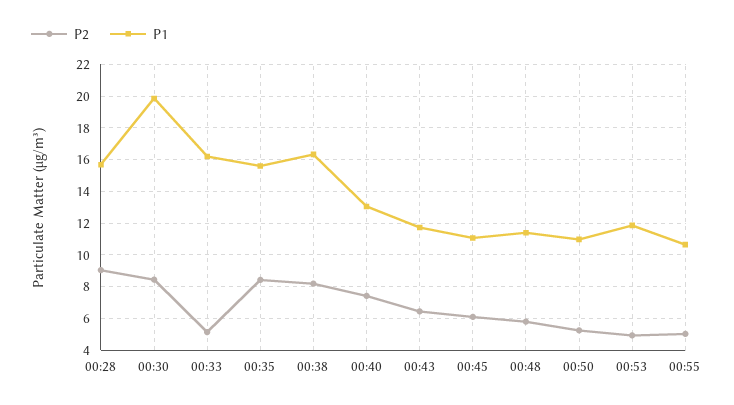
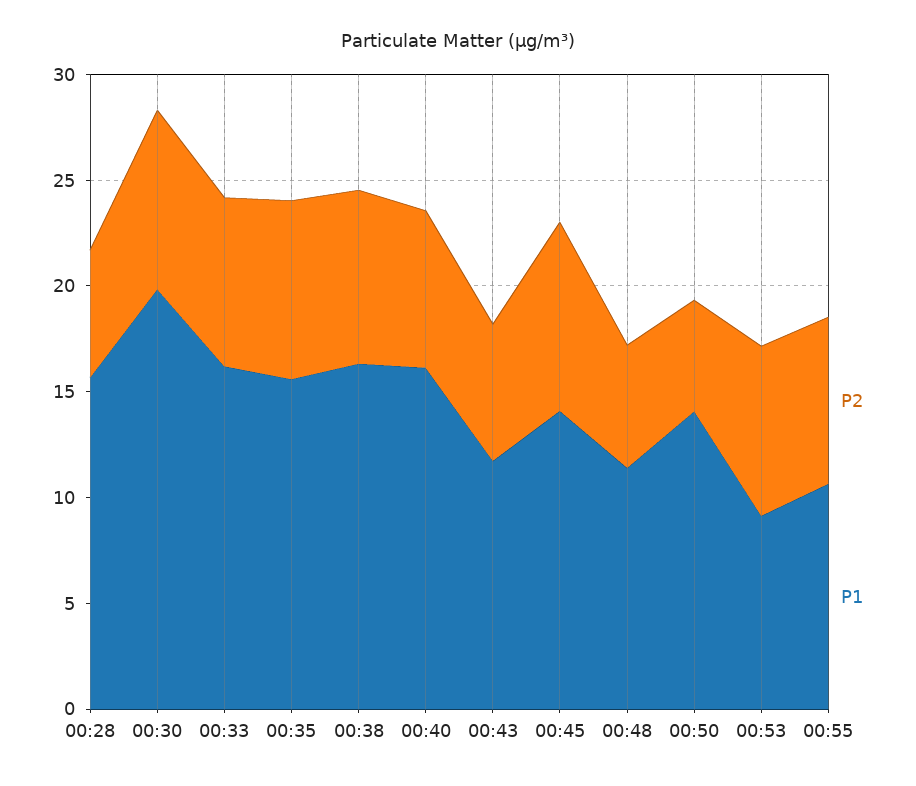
  {
    "P2": {
-     "00:28": 9,
+     "00:28": 6,
      "00:30": 8.5,
-     "00:33": 5,
+     "00:33": 8,
      "00:35": 8.5,
      "00:38": 8,
      "00:40": 7.5,
      "00:43": 6.5,
-     "00:45": 6,
+     "00:45": 9,
      "00:48": 6,
      "00:50": 5.5,
-     "00:53": 5,
+     "00:53": 8,
-     "00:55": 5
+     "00:55": 8
    },
    "P1": {
      "00:28": 15.5,
      "00:30": 20,
      "00:33": 16,
      "00:35": 15.5,
      "00:38": 16.5,
-     "00:40": 13,
+     "00:40": 16,
      "00:43": 11.5,
-     "00:45": 11,
+     "00:45": 14,
      "00:48": 11.5,
-     "00:50": 11,
+     "00:50": 14,
-     "00:53": 12,
+     "00:53": 9,
      "00:55": 10.5
    }
  }

